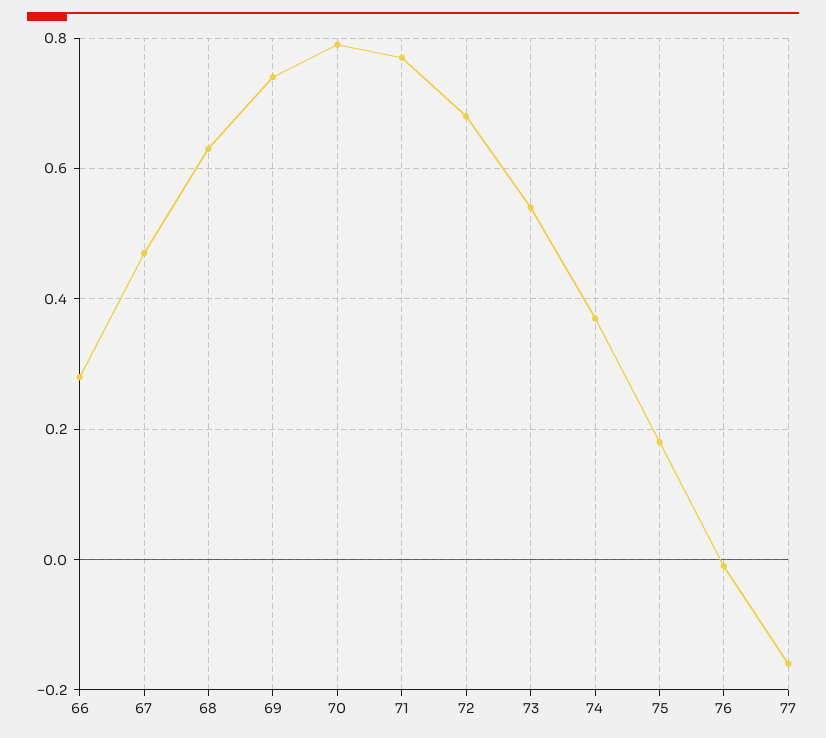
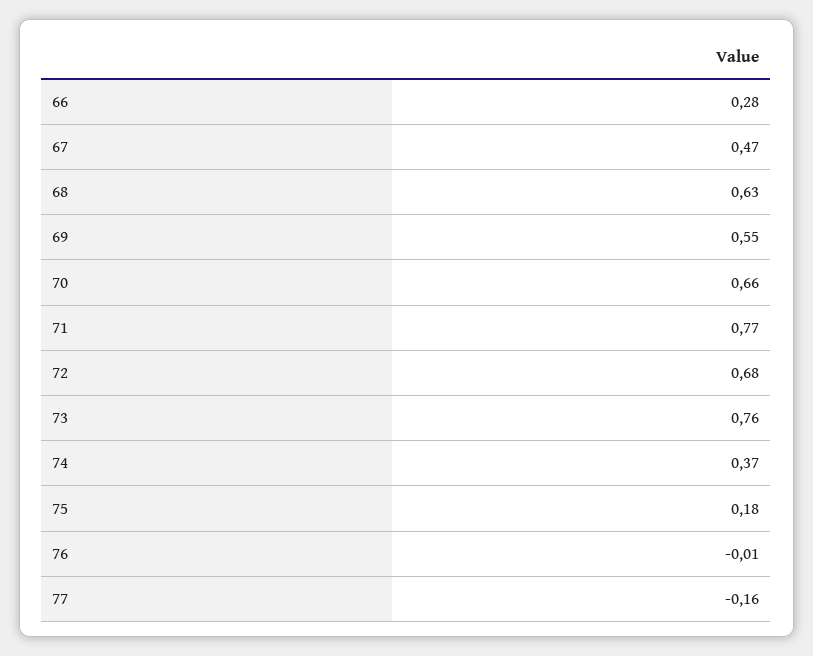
  {
    "66": 0.28,
    "67": 0.47,
    "68": 0.63,
-   "69": 0.75,
+   "69": 0.55,
-   "70": 0.8,
+   "70": 0.66,
    "71": 0.77,
    "72": 0.68,
-   "73": 0.55,
+   "73": 0.76,
    "74": 0.37,
    "75": 0.18,
    "76": -0.01,
    "77": -0.16
  }

